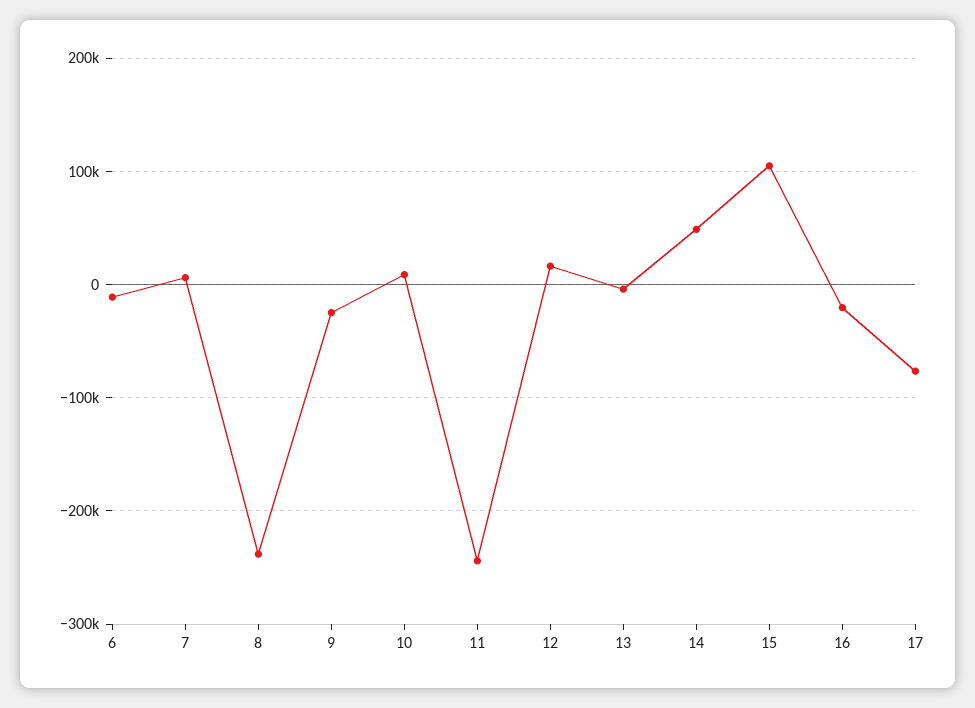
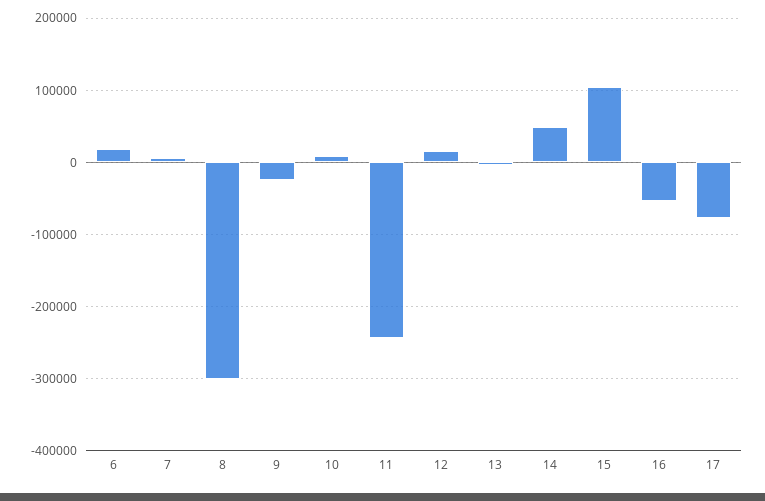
  {
-   "6": -10000,
+   "6": 20000,
    "7": 10000,
-   "8": -240000,
+   "8": -300000,
    "9": -20000,
    "10": 10000,
    "11": -240000,
    "12": 20000,
    "13": 0,
    "14": 50000,
    "15": 100000,
-   "16": -20000,
+   "16": -50000,
    "17": -80000
  }

